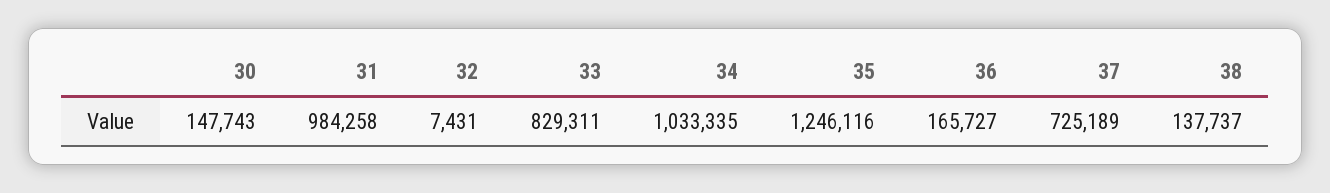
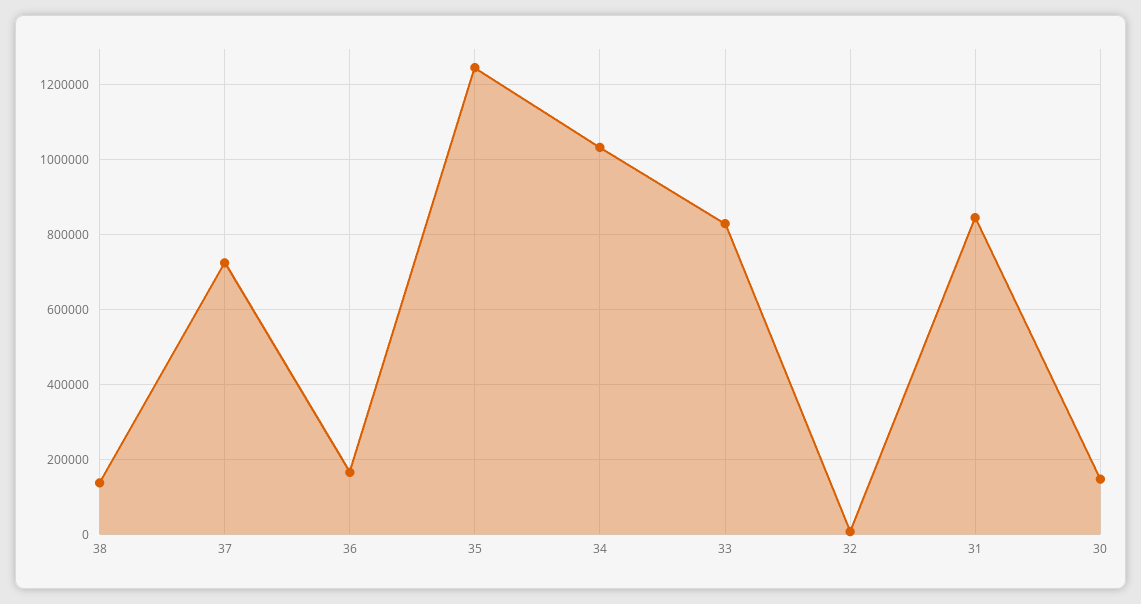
  {
    "30": 147743,
-   "31": 984258,
+   "31": 840000,
    "32": 7431,
    "33": 829311,
    "34": 1033335,
    "35": 1246116,
    "36": 165727,
    "37": 725189,
    "38": 137737
  }

